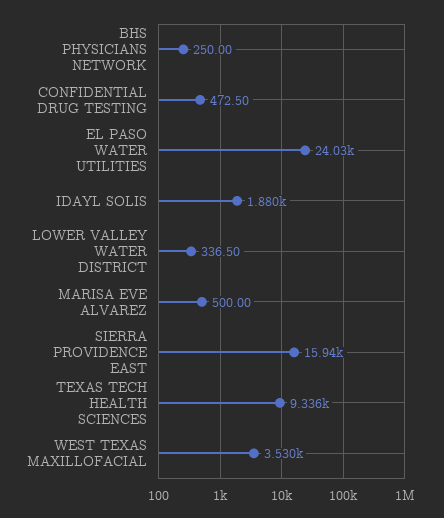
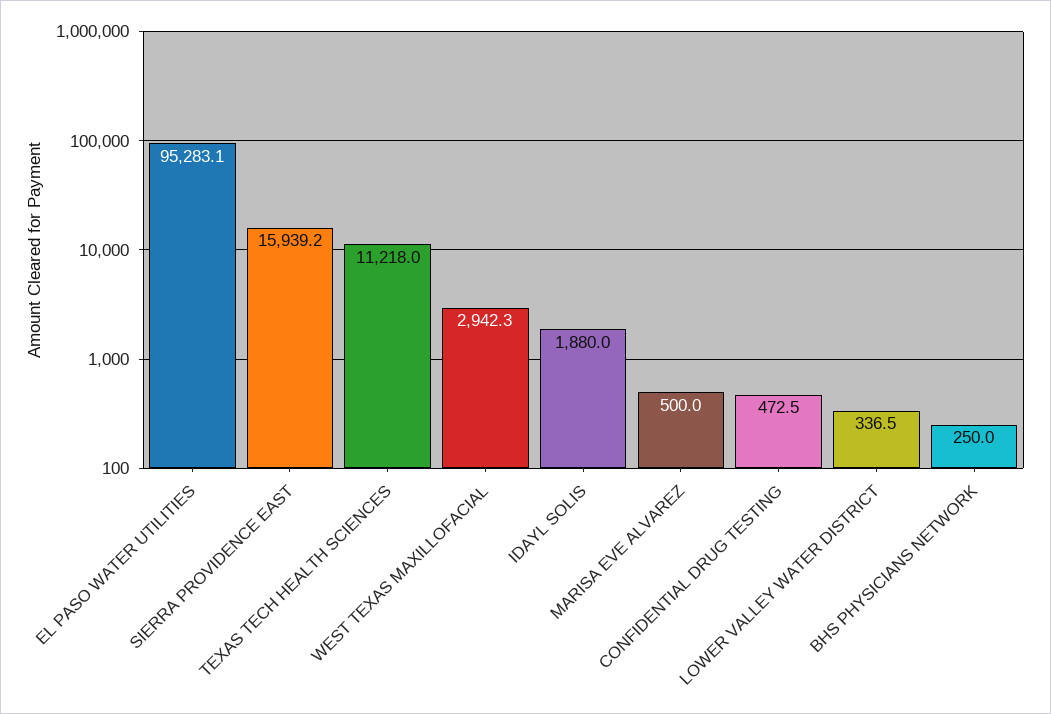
  {
    "BHS PHYSICIANS NETWORK": 250,
    "CONFIDENTIAL DRUG TESTING": 472.5,
-   "EL PASO WATER UTILITIES": 24030,
+   "EL PASO WATER UTILITIES": 95283.1,
    "IDAYL SOLIS": 1880,
    "LOWER VALLEY WATER DISTRICT": 336.5,
    "MARISA EVE ALVAREZ": 500,
    "SIERRA PROVIDENCE EAST": 15939.2,
-   "TEXAS TECH HEALTH SCIENCES": 9336,
+   "TEXAS TECH HEALTH SCIENCES": 11218,
-   "WEST TEXAS MAXILLOFACIAL": 3530
+   "WEST TEXAS MAXILLOFACIAL": 2942.3
  }

